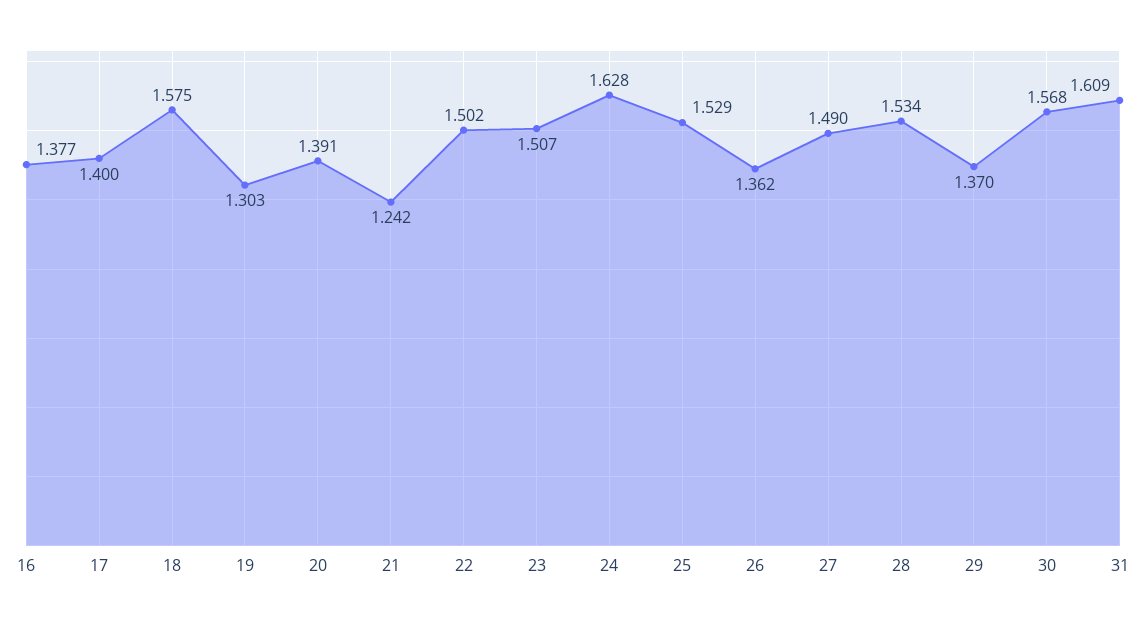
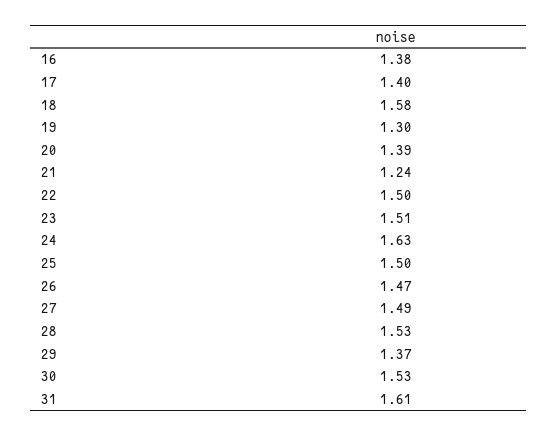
  {
    "16": 1.377,
    "17": 1.4,
    "18": 1.575,
    "19": 1.303,
    "20": 1.391,
    "21": 1.242,
    "22": 1.502,
    "23": 1.507,
    "24": 1.628,
-   "25": 1.529,
+   "25": 1.5,
-   "26": 1.362,
+   "26": 1.47,
    "27": 1.49,
    "28": 1.534,
    "29": 1.37,
-   "30": 1.568,
+   "30": 1.53,
    "31": 1.609
  }

